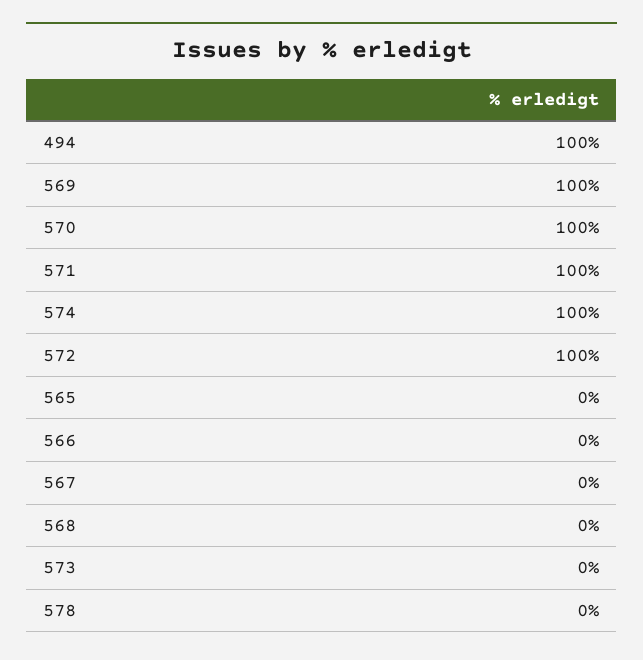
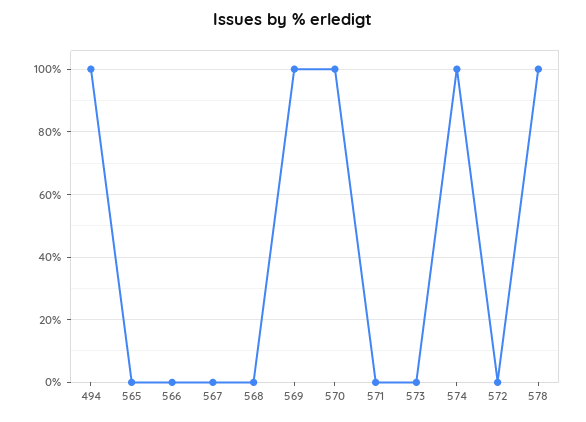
  {
    "494": 100,
    "569": 100,
    "570": 100,
-   "571": 100,
+   "571": 0,
    "574": 100,
-   "572": 100,
+   "572": 0,
    "565": 0,
    "566": 0,
    "567": 0,
    "568": 0,
    "573": 0,
-   "578": 0
+   "578": 100
  }

